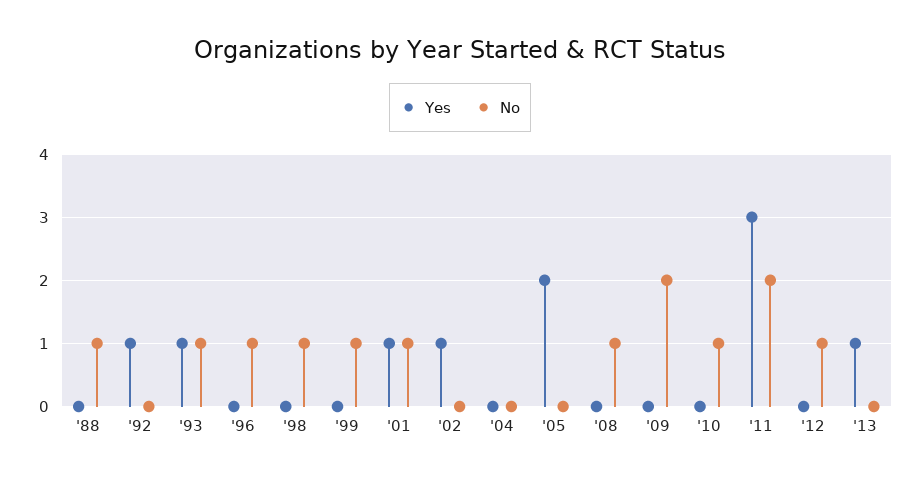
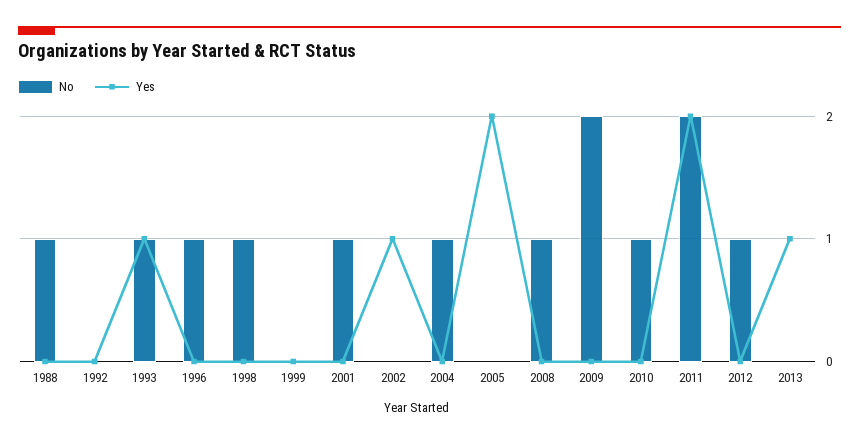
  {
    "Yes": {
      "'88": 0,
-     "'92": 1,
+     "'92": 0,
      "'93": 1,
      "'96": 0,
      "'98": 0,
      "'99": 0,
-     "'01": 1,
+     "'01": 0,
      "'02": 1,
      "'04": 0,
      "'05": 2,
      "'08": 0,
      "'09": 0,
      "'10": 0,
-     "'11": 3,
+     "'11": 2,
      "'12": 0,
      "'13": 1
    },
    "No": {
      "'88": 1,
      "'92": 0,
      "'93": 1,
      "'96": 1,
      "'98": 1,
-     "'99": 1,
+     "'99": 0,
      "'01": 1,
      "'02": 0,
-     "'04": 0,
+     "'04": 1,
      "'05": 0,
      "'08": 1,
      "'09": 2,
      "'10": 1,
      "'11": 2,
      "'12": 1,
      "'13": 0
    }
  }

